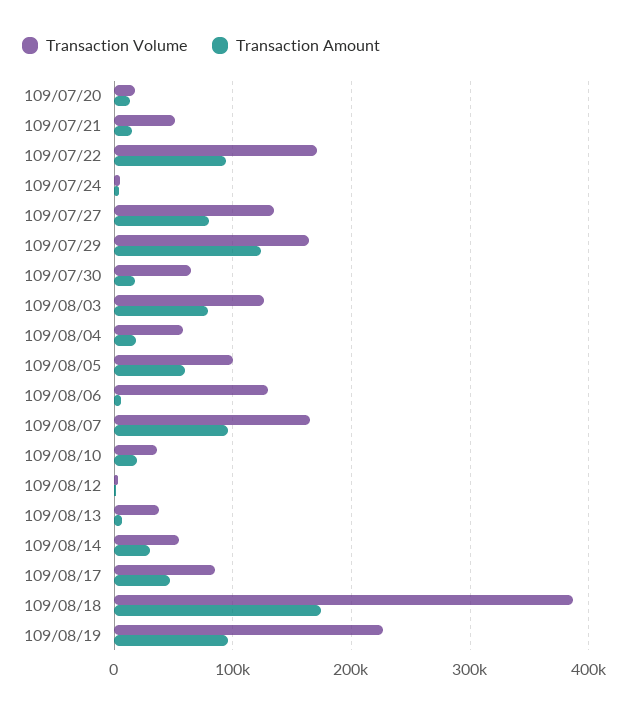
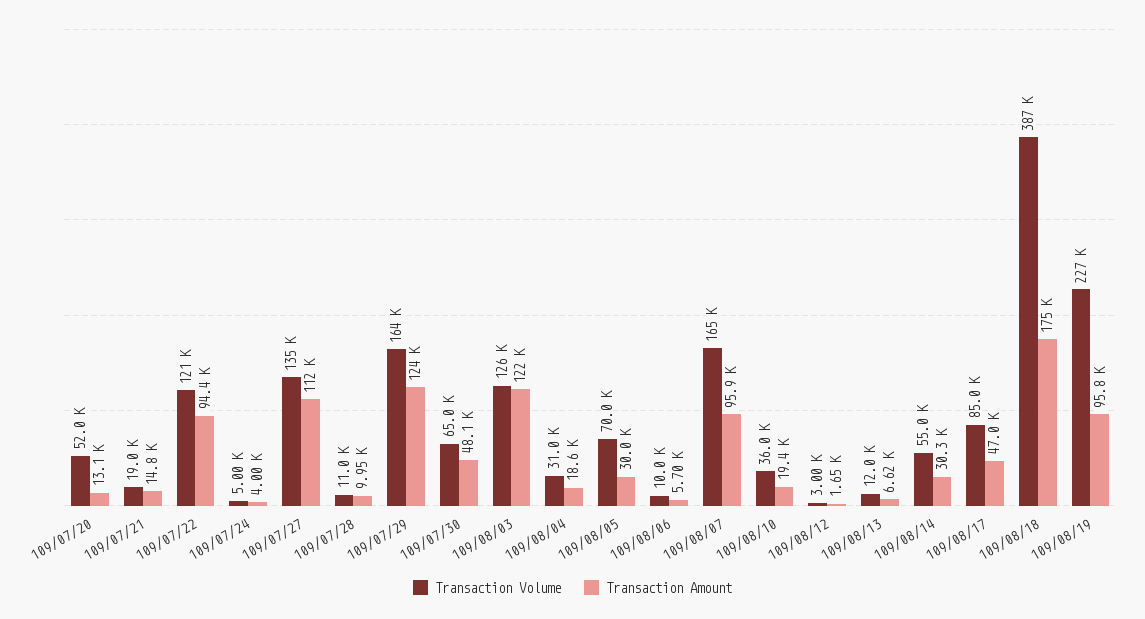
  {
    "Transaction Volume": {
-     "109/07/20": 20000,
+     "109/07/20": 52000,
-     "109/07/21": 50000,
+     "109/07/21": 19000,
-     "109/07/22": 170000,
+     "109/07/22": 121000,
      "109/07/24": 5000,
      "109/07/27": 135000,
      "109/07/29": 164000,
      "109/07/30": 65000,
      "109/08/03": 126000,
-     "109/08/04": 60000,
+     "109/08/04": 31000,
-     "109/08/05": 100000,
+     "109/08/05": 70000,
-     "109/08/06": 130000,
+     "109/08/06": 10000,
      "109/08/07": 165000,
      "109/08/10": 36000,
      "109/08/12": 3000,
-     "109/08/13": 40000,
+     "109/08/13": 12000,
      "109/08/14": 55000,
      "109/08/17": 85000,
      "109/08/18": 387000,
-     "109/08/19": 227000
+     "109/08/19": 227000,
+     "109/07/28": 11000
    },
    "Transaction Amount": {
      "109/07/20": 13100,
      "109/07/21": 14800,
      "109/07/22": 94400,
      "109/07/24": 4000,
-     "109/07/27": 80000,
+     "109/07/27": 112000,
      "109/07/29": 124000,
-     "109/07/30": 20000,
+     "109/07/30": 48100,
-     "109/08/03": 80000,
+     "109/08/03": 122000,
      "109/08/04": 18600,
-     "109/08/05": 60000,
+     "109/08/05": 30000,
      "109/08/06": 5700,
      "109/08/07": 95900,
      "109/08/10": 19400,
      "109/08/12": 1650,
      "109/08/13": 6620,
      "109/08/14": 30300,
      "109/08/17": 47000,
      "109/08/18": 175000,
-     "109/08/19": 95800
+     "109/08/19": 95800,
+     "109/07/28": 9950
    }
  }

